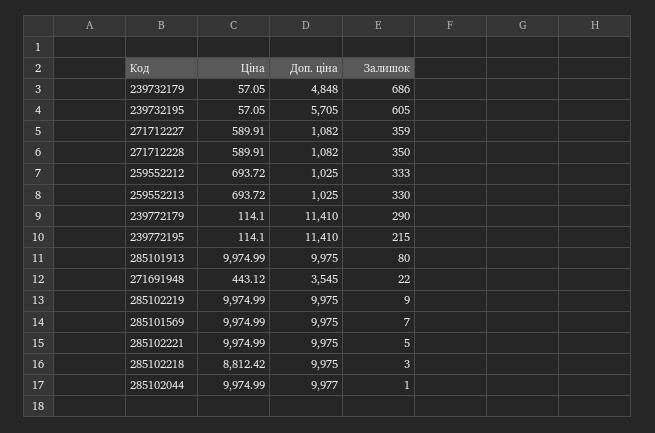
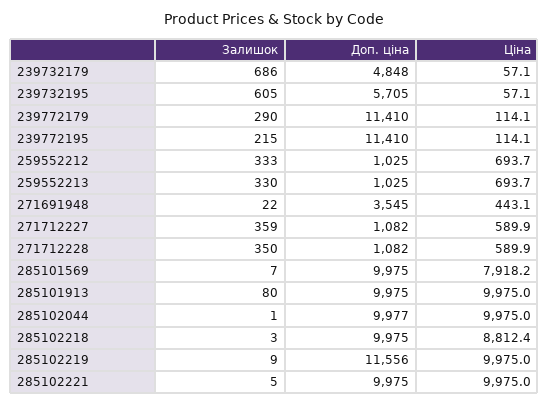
  {
    "Ціна": {
      "239732179": 57.05,
      "239732195": 57.05,
      "271712227": 589.91,
      "271712228": 589.91,
      "259552212": 693.72,
      "259552213": 693.72,
      "239772179": 114.1,
      "239772195": 114.1,
      "285101913": 9974.99,
      "271691948": 443.12,
      "285102219": 9974.99,
-     "285101569": 9974.99,
+     "285101569": 7918.2,
      "285102221": 9974.99,
      "285102218": 8812.42,
      "285102044": 9974.99
    },
    "Доп. ціна": {
      "239732179": 4848,
      "239732195": 5705,
      "271712227": 1082,
      "271712228": 1082,
      "259552212": 1025,
      "259552213": 1025,
      "239772179": 11410,
      "239772195": 11410,
      "285101913": 9975,
      "271691948": 3545,
-     "285102219": 9975,
+     "285102219": 11556,
      "285101569": 9975,
      "285102221": 9975,
      "285102218": 9975,
      "285102044": 9977
    },
    "Залишок": {
      "239732179": 686,
      "239732195": 605,
      "271712227": 359,
      "271712228": 350,
      "259552212": 333,
      "259552213": 330,
      "239772179": 290,
      "239772195": 215,
      "285101913": 80,
      "271691948": 22,
      "285102219": 9,
      "285101569": 7,
      "285102221": 5,
      "285102218": 3,
      "285102044": 1
    }
  }

